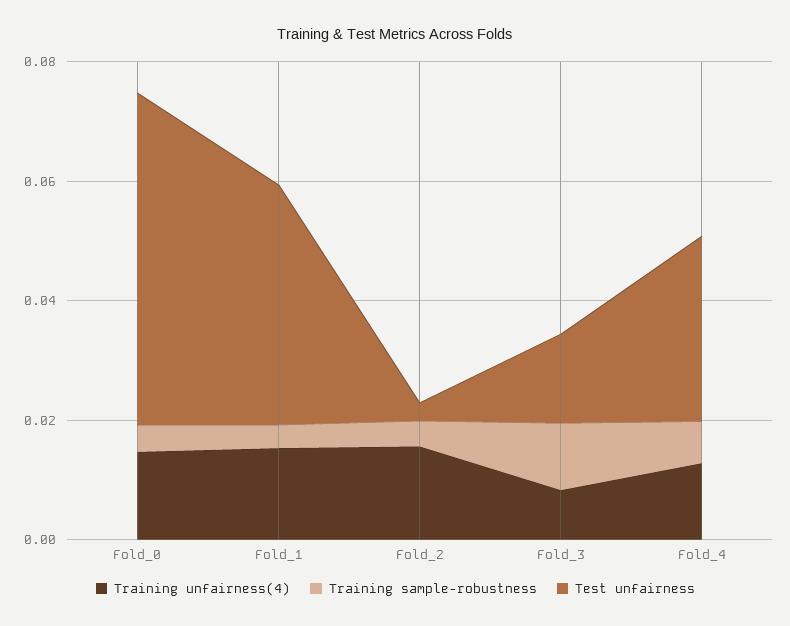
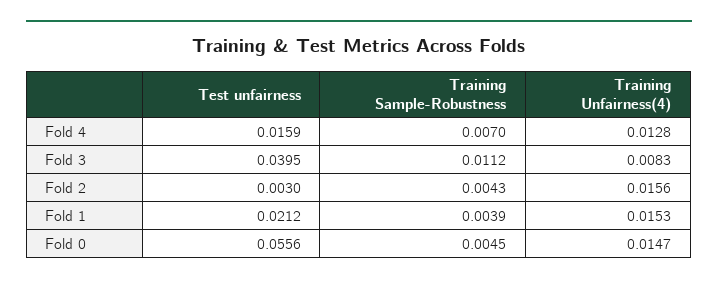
  {
    "Training unfairness(4)": {
      "Fold_0": 0.0147,
      "Fold_1": 0.0153,
      "Fold_2": 0.0156,
      "Fold_3": 0.0083,
      "Fold_4": 0.0128
    },
    "Training sample-robustness": {
      "Fold_0": 0.0045,
      "Fold_1": 0.0039,
      "Fold_2": 0.0043,
      "Fold_3": 0.0112,
      "Fold_4": 0.007
    },
    "Test unfairness": {
      "Fold_0": 0.0556,
-     "Fold_1": 0.04,
+     "Fold_1": 0.0212,
      "Fold_2": 0.003,
-     "Fold_3": 0.015,
+     "Fold_3": 0.0395,
-     "Fold_4": 0.03
+     "Fold_4": 0.0159
    }
  }

